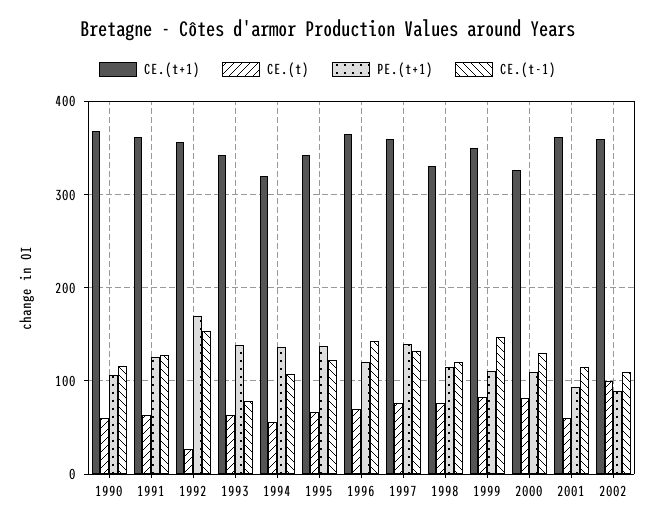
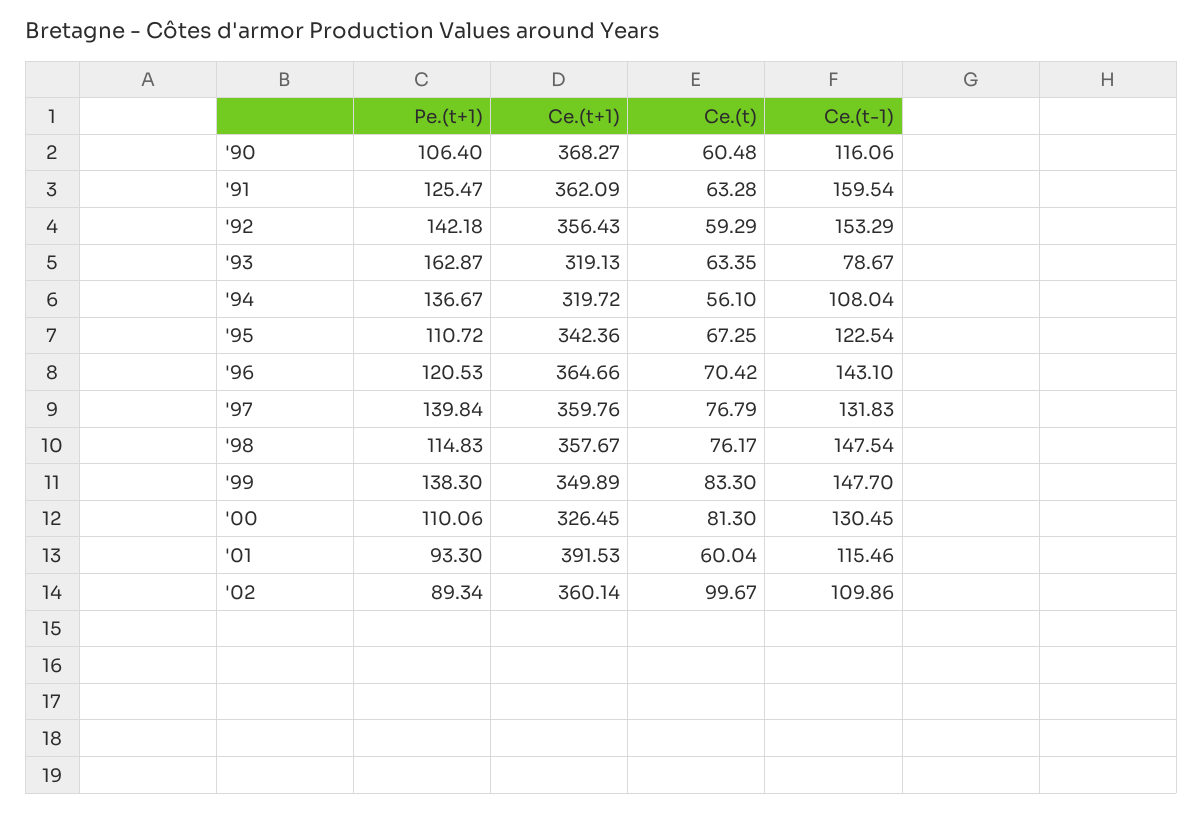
  {
    "CE.(t+1)": {
      "1990": 368.27,
      "1991": 362.09,
      "1992": 356.43,
-     "1993": 340,
+     "1993": 319.13,
      "1994": 319.72,
      "1995": 342.36,
      "1996": 364.66,
      "1997": 359.76,
-     "1998": 330,
+     "1998": 357.67,
      "1999": 349.89,
      "2000": 326.45,
-     "2001": 360,
+     "2001": 391.53,
      "2002": 360.14
    },
    "CE.(t)": {
      "1990": 60.48,
      "1991": 63.28,
-     "1992": 30,
+     "1992": 59.29,
      "1993": 63.35,
      "1994": 56.1,
      "1995": 67.25,
      "1996": 70.42,
      "1997": 76.79,
      "1998": 76.17,
      "1999": 83.3,
      "2000": 81.3,
      "2001": 60.04,
      "2002": 99.67
    },
    "PE.(t+1)": {
      "1990": 106.4,
      "1991": 125.47,
-     "1992": 170,
+     "1992": 142.18,
-     "1993": 140,
+     "1993": 162.87,
      "1994": 136.67,
-     "1995": 140,
+     "1995": 110.72,
      "1996": 120.53,
      "1997": 139.84,
      "1998": 114.83,
-     "1999": 110,
+     "1999": 138.3,
      "2000": 110.06,
      "2001": 93.3,
      "2002": 89.34
    },
    "CE.(t-1)": {
      "1990": 116.06,
-     "1991": 130,
+     "1991": 159.54,
      "1992": 153.29,
      "1993": 78.67,
      "1994": 108.04,
      "1995": 122.54,
      "1996": 143.1,
      "1997": 131.83,
-     "1998": 120,
+     "1998": 147.54,
      "1999": 147.7,
      "2000": 130.45,
      "2001": 115.46,
      "2002": 109.86
    }
  }

